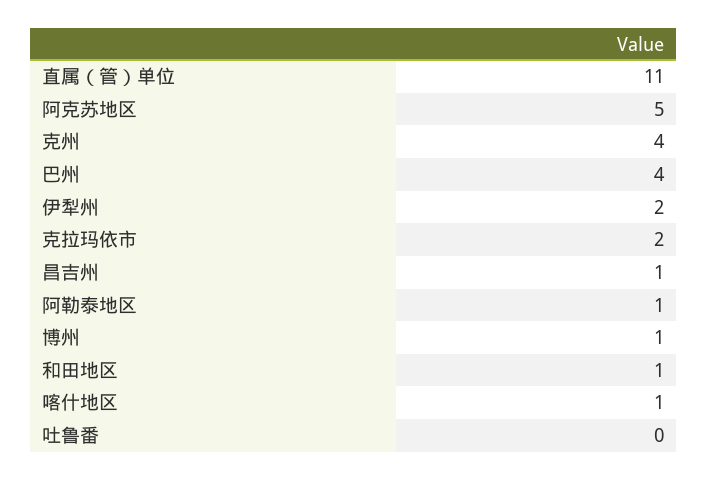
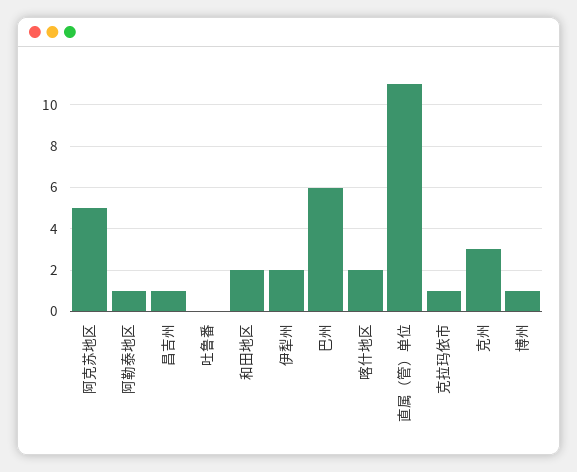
  {
    "直属（管）单位": 11,
    "阿克苏地区": 5,
-   "克州": 4,
+   "克州": 3,
-   "巴州": 4,
+   "巴州": 6,
    "伊犁州": 2,
-   "克拉玛依市": 2,
+   "克拉玛依市": 1,
    "昌吉州": 1,
    "阿勒泰地区": 1,
    "博州": 1,
-   "和田地区": 1,
+   "和田地区": 2,
-   "喀什地区": 1,
+   "喀什地区": 2,
    "吐鲁番": 0
  }

